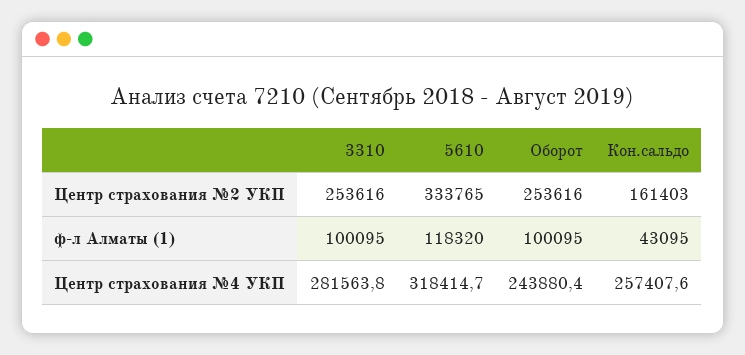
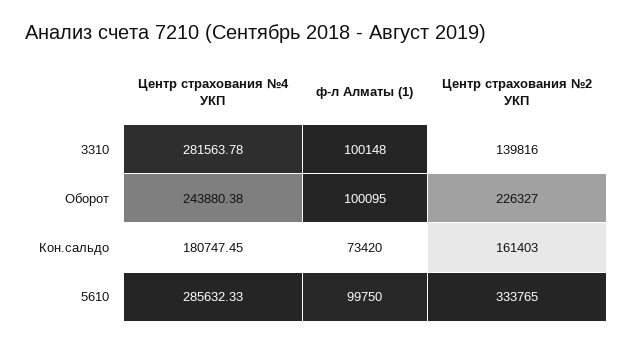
  {
    "3310": {
-     "Центр страхования №2 УКП": 253616,
+     "Центр страхования №2 УКП": 139816,
-     "ф-л Алматы (1)": 100095,
+     "ф-л Алматы (1)": 100148,
      "Центр страхования №4 УКП": 281563.78
    },
    "5610": {
      "Центр страхования №2 УКП": 333765,
-     "ф-л Алматы (1)": 118320,
+     "ф-л Алматы (1)": 99750,
-     "Центр страхования №4 УКП": 318414.7
+     "Центр страхования №4 УКП": 285632.33
    },
    "Оборот": {
-     "Центр страхования №2 УКП": 253616,
+     "Центр страхования №2 УКП": 226327,
      "ф-л Алматы (1)": 100095,
      "Центр страхования №4 УКП": 243880.38
    },
    "Кон.сальдо": {
      "Центр страхования №2 УКП": 161403,
-     "ф-л Алматы (1)": 43095,
+     "ф-л Алматы (1)": 73420,
-     "Центр страхования №4 УКП": 257407.6
+     "Центр страхования №4 УКП": 180747.45
    }
  }

